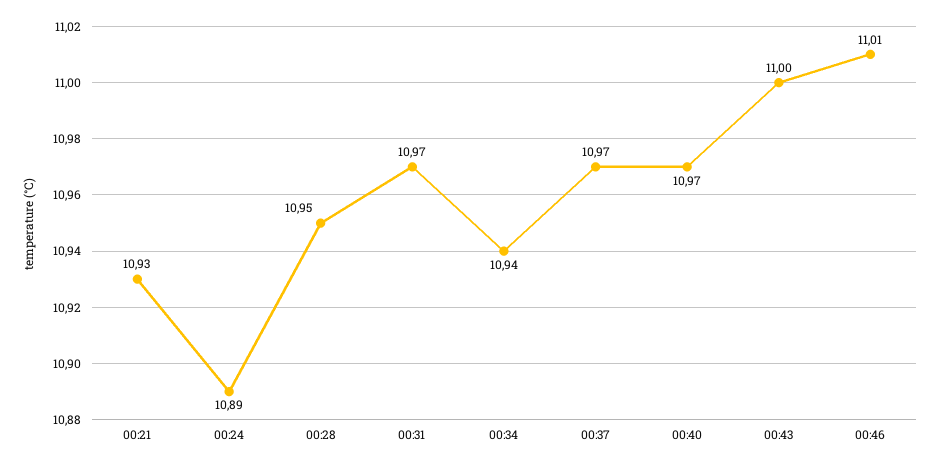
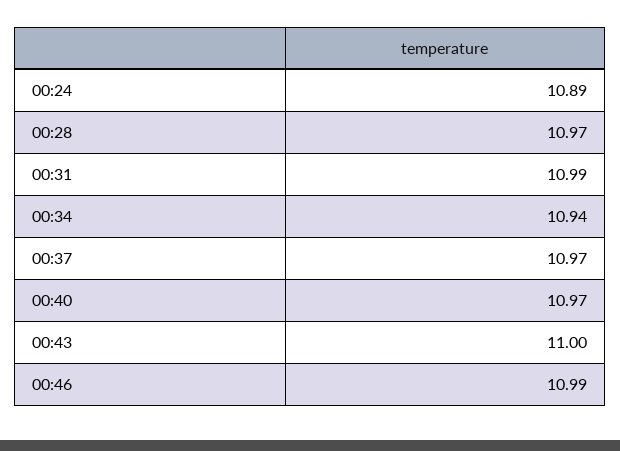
  {
-   "00:21": 10.93,
    "00:24": 10.89,
-   "00:28": 10.95,
+   "00:28": 10.97,
-   "00:31": 10.97,
+   "00:31": 10.99,
    "00:34": 10.94,
    "00:37": 10.97,
    "00:40": 10.97,
    "00:43": 11,
-   "00:46": 11.01
+   "00:46": 10.99
  }

